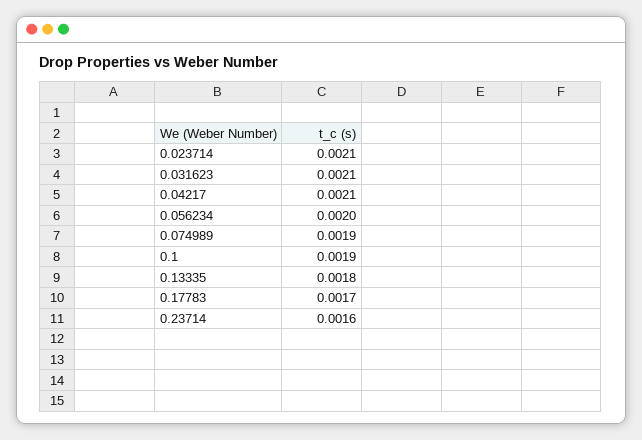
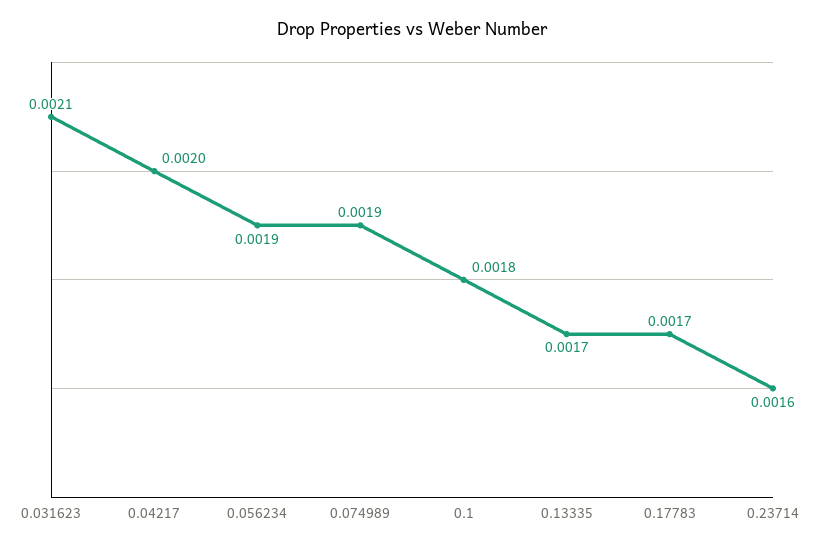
  {
-   "0.023714": 0.0021,
    "0.031623": 0.0021,
-   "0.04217": 0.0021,
+   "0.04217": 0.002,
-   "0.056234": 0.002,
+   "0.056234": 0.0019,
    "0.074989": 0.0019,
-   "0.1": 0.0019,
+   "0.1": 0.0018,
-   "0.13335": 0.0018,
+   "0.13335": 0.0017,
    "0.17783": 0.0017,
    "0.23714": 0.0016
  }

